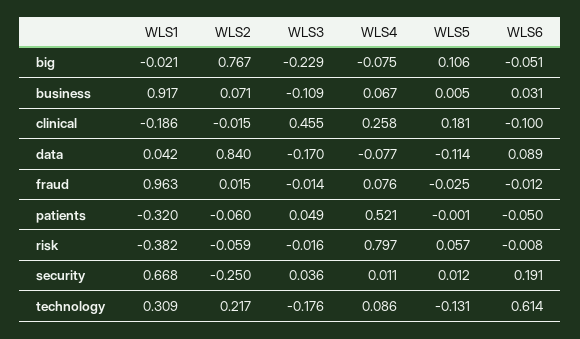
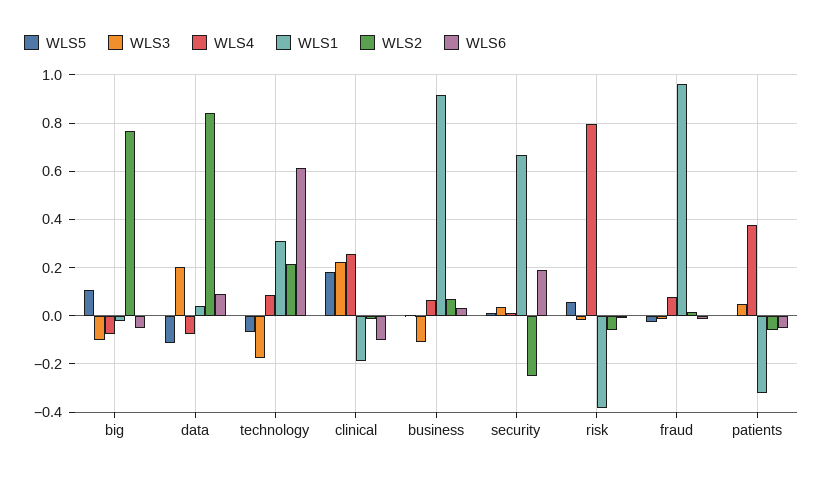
  {
    "WLS1": {
      "big": -0.021,
      "business": 0.917,
      "clinical": -0.186,
      "data": 0.042,
      "fraud": 0.963,
      "patients": -0.32,
      "risk": -0.382,
      "security": 0.668,
      "technology": 0.309
    },
    "WLS2": {
      "big": 0.767,
      "business": 0.071,
      "clinical": -0.015,
      "data": 0.84,
      "fraud": 0.015,
      "patients": -0.06,
      "risk": -0.059,
      "security": -0.25,
      "technology": 0.217
    },
    "WLS3": {
-     "big": -0.229,
+     "big": -0.1,
      "business": -0.109,
-     "clinical": 0.455,
+     "clinical": 0.225,
-     "data": -0.17,
+     "data": 0.2,
      "fraud": -0.014,
      "patients": 0.049,
      "risk": -0.016,
      "security": 0.036,
      "technology": -0.176
    },
    "WLS4": {
      "big": -0.075,
      "business": 0.067,
      "clinical": 0.258,
      "data": -0.077,
      "fraud": 0.076,
-     "patients": 0.521,
+     "patients": 0.375,
      "risk": 0.797,
      "security": 0.011,
      "technology": 0.086
    },
    "WLS5": {
      "big": 0.106,
      "business": 0.005,
      "clinical": 0.181,
      "data": -0.114,
      "fraud": -0.025,
      "patients": -0.001,
      "risk": 0.057,
      "security": 0.012,
-     "technology": -0.131
+     "technology": -0.075
    },
    "WLS6": {
      "big": -0.051,
      "business": 0.031,
      "clinical": -0.1,
      "data": 0.089,
      "fraud": -0.012,
      "patients": -0.05,
      "risk": -0.008,
      "security": 0.191,
      "technology": 0.614
    }
  }

